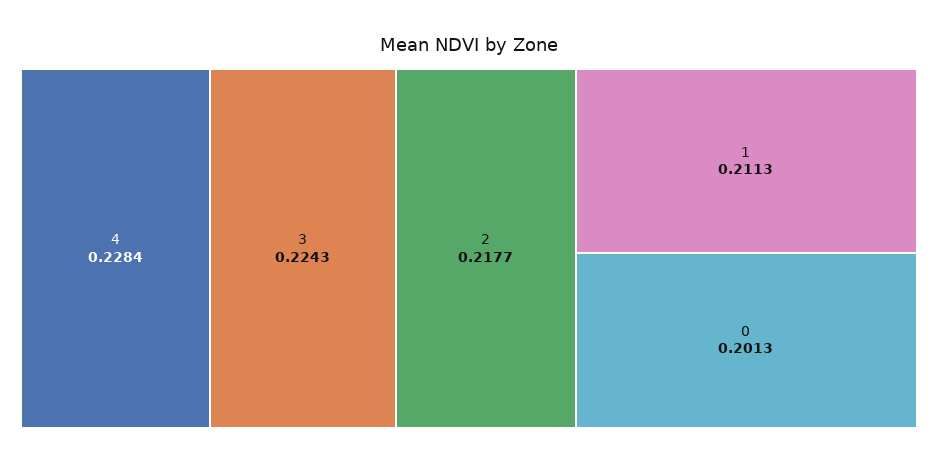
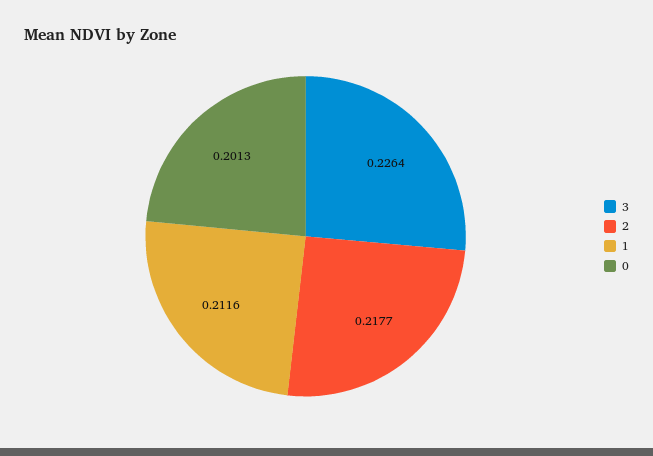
  {
-   "4": 0.2284,
-   "3": 0.2243,
+   "3": 0.2264,
    "2": 0.2177,
-   "1": 0.2113,
+   "1": 0.2116,
    "0": 0.2013
  }

